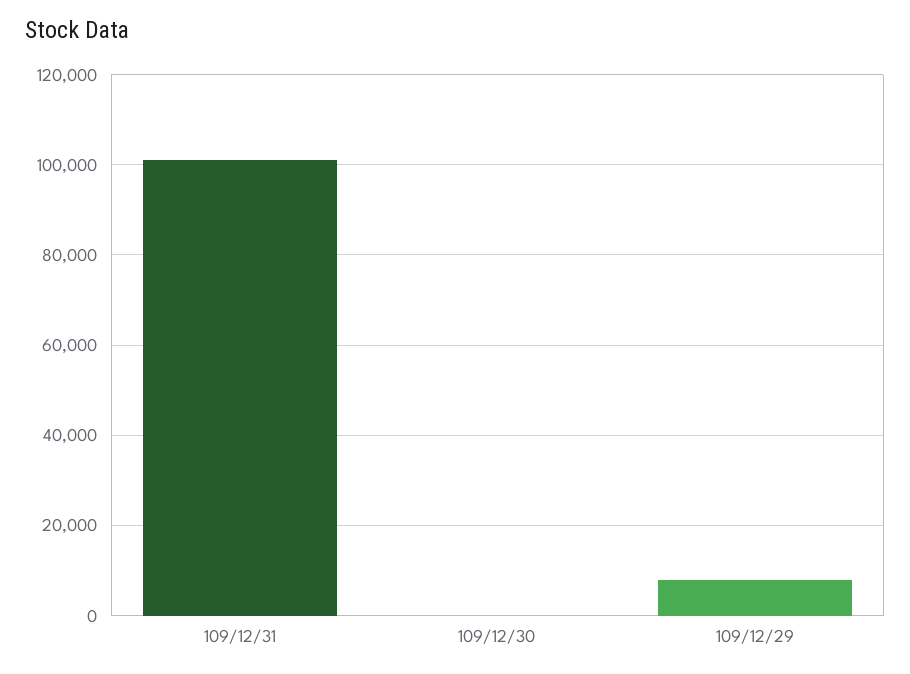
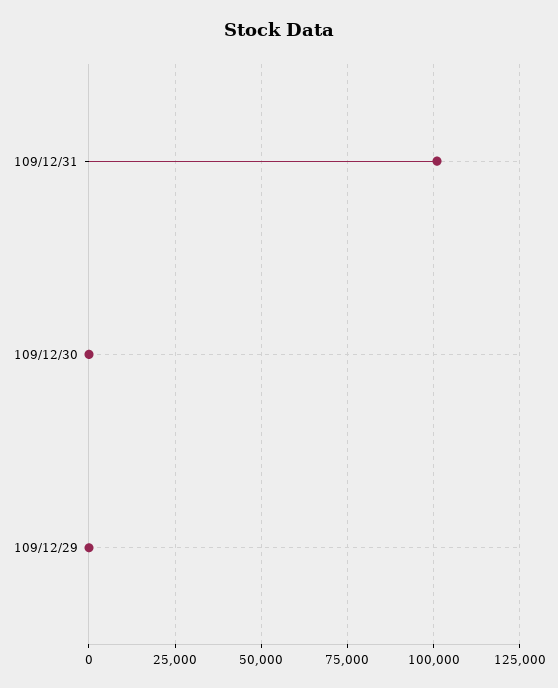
  {
    "109/12/31": 102000,
    "109/12/30": 0,
-   "109/12/29": 8000
+   "109/12/29": 0
  }

